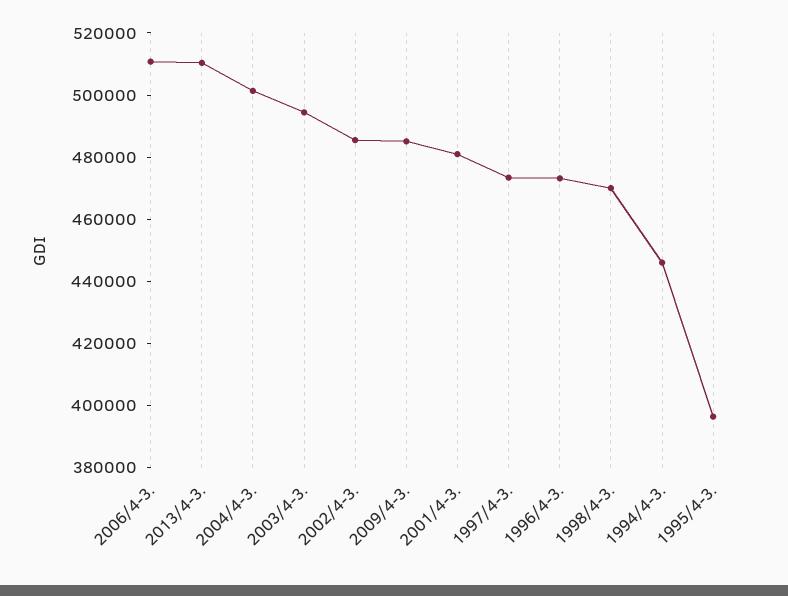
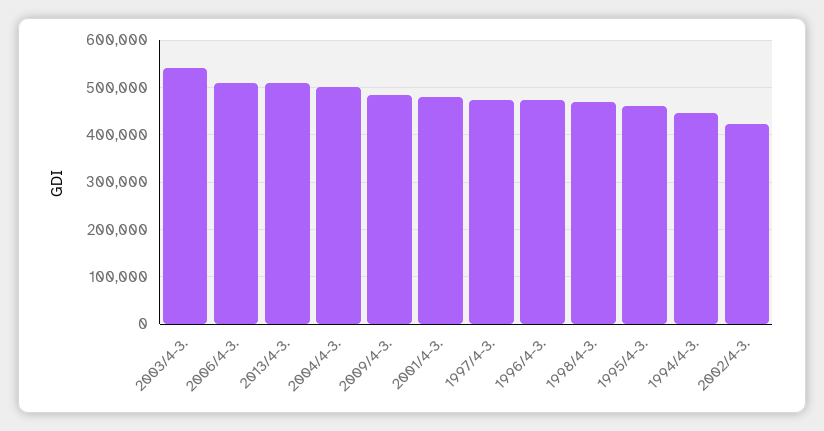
  {
    "2006/4-3.": 510000,
    "2013/4-3.": 510000,
    "2004/4-3.": 500000,
-   "2003/4-3.": 495000,
+   "2003/4-3.": 540000,
-   "2002/4-3.": 485000,
+   "2002/4-3.": 420000,
    "2009/4-3.": 485000,
    "2001/4-3.": 480000,
    "1997/4-3.": 475000,
    "1996/4-3.": 475000,
    "1998/4-3.": 470000,
    "1994/4-3.": 445000,
-   "1995/4-3.": 395000
+   "1995/4-3.": 460000
  }

